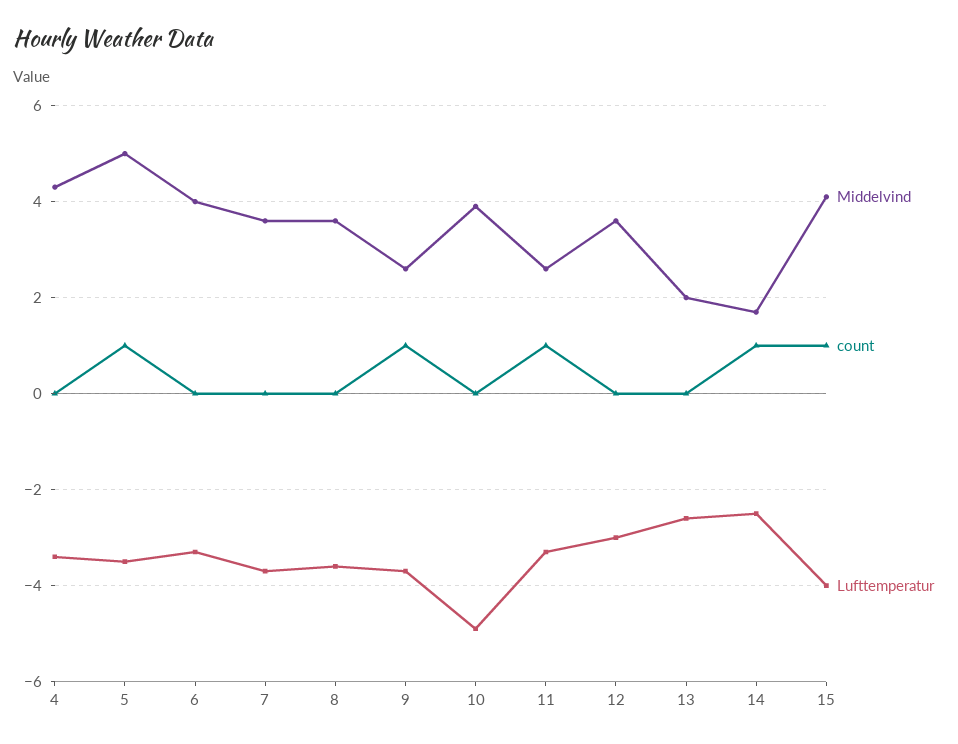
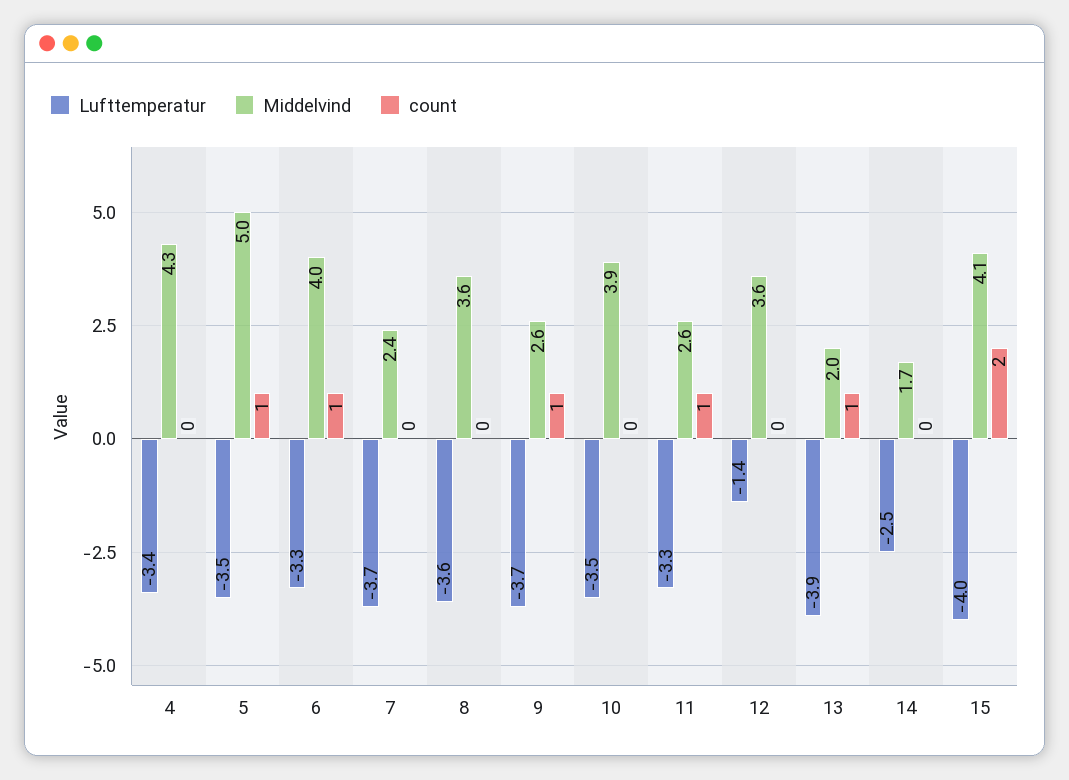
  {
    "Middelvind": {
      "4": 4.3,
      "5": 5,
      "6": 4,
-     "7": 3.5,
+     "7": 2.4,
      "8": 3.6,
      "9": 2.6,
      "10": 3.9,
      "11": 2.6,
      "12": 3.6,
      "13": 2,
      "14": 1.7,
      "15": 4.1
    },
    "count": {
      "4": 0,
      "5": 1,
-     "6": 0,
+     "6": 1,
      "7": 0,
      "8": 0,
      "9": 1,
      "10": 0,
      "11": 1,
      "12": 0,
-     "13": 0,
+     "13": 1,
-     "14": 1,
+     "14": 0,
-     "15": 1
+     "15": 2
    },
    "Lufttemperatur": {
      "4": -3.4,
      "5": -3.5,
      "6": -3.3,
      "7": -3.7,
      "8": -3.6,
      "9": -3.7,
-     "10": -5,
+     "10": -3.5,
      "11": -3.3,
-     "12": -3,
+     "12": -1.4,
-     "13": -2.5,
+     "13": -3.9,
      "14": -2.5,
      "15": -4
    }
  }

